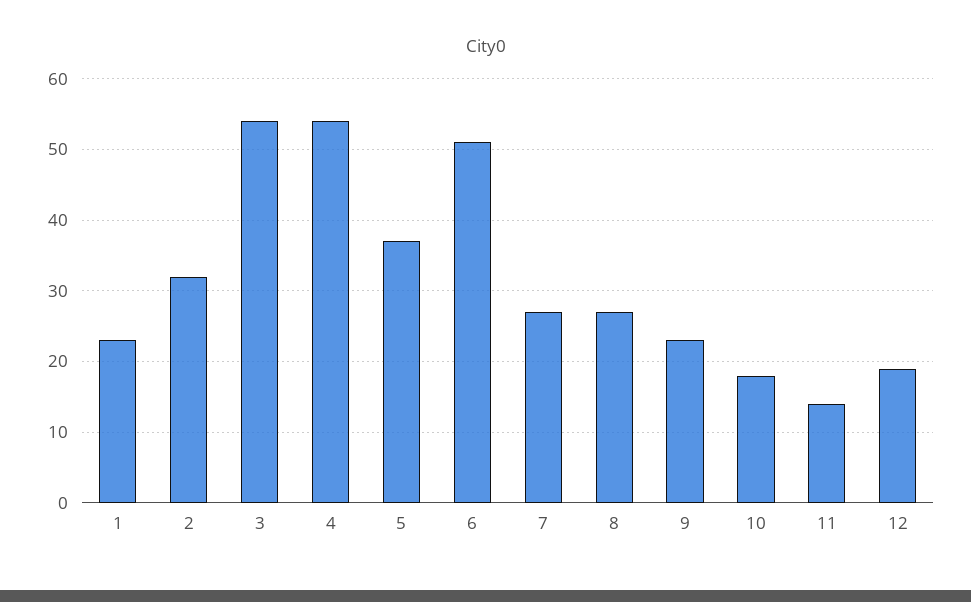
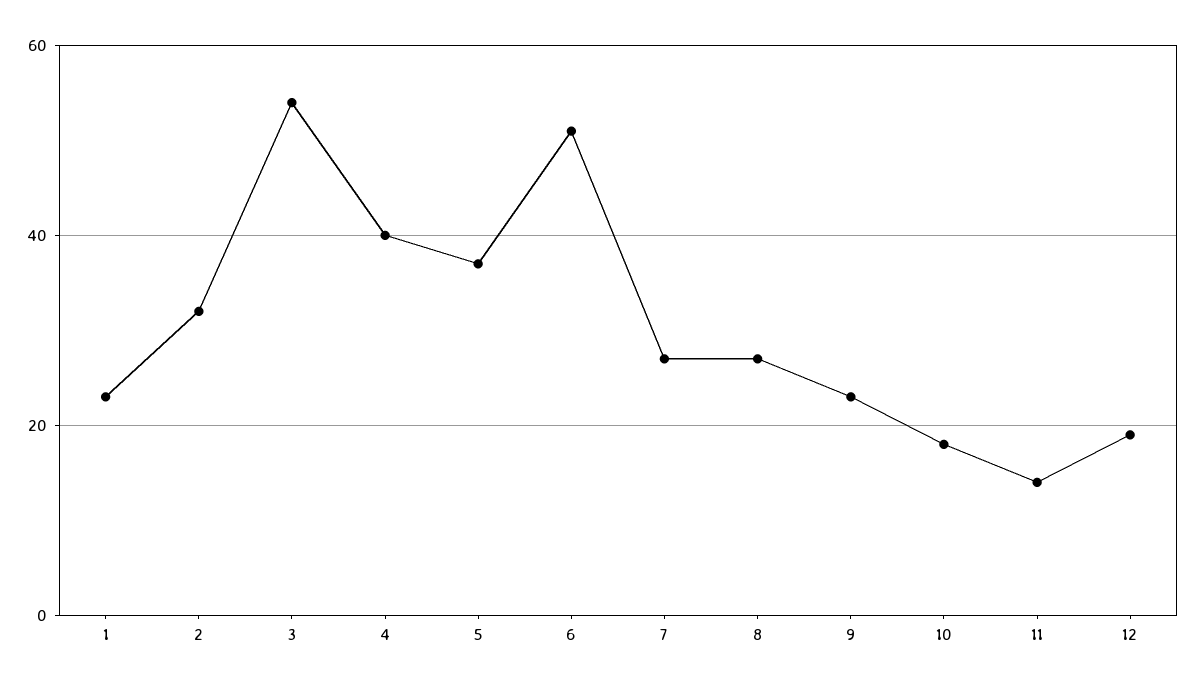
  {
    "1": 23,
    "2": 32,
    "3": 54,
-   "4": 54,
+   "4": 40,
    "5": 37,
    "6": 51,
    "7": 27,
    "8": 27,
    "9": 23,
    "10": 18,
    "11": 14,
    "12": 19
  }

